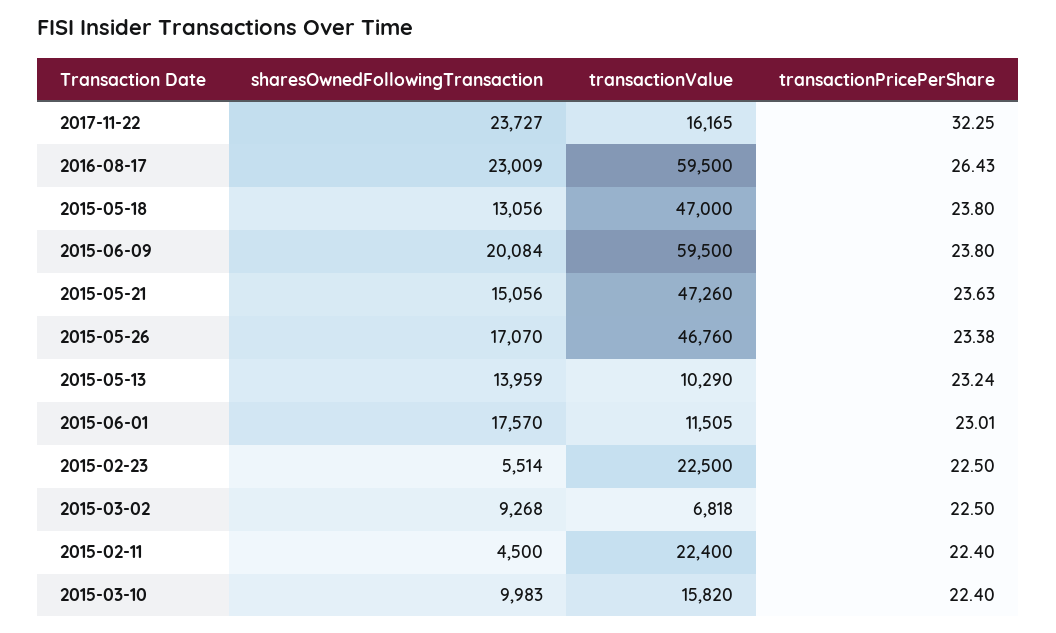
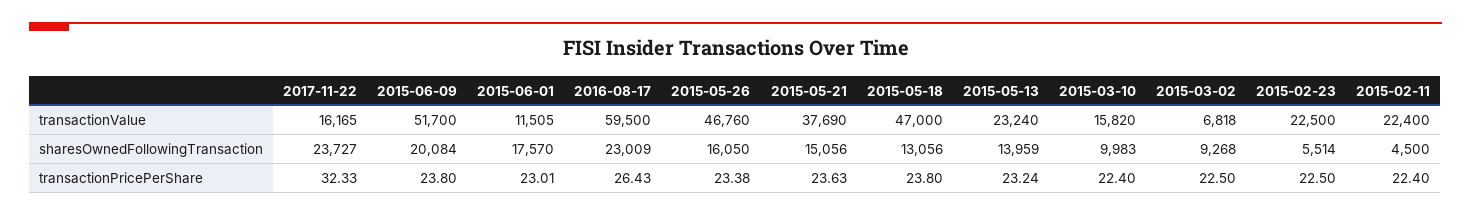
  {
    "sharesOwnedFollowingTransaction": {
      "2017-11-22": 23727,
      "2016-08-17": 23009,
      "2015-05-18": 13056,
      "2015-06-09": 20084,
      "2015-05-21": 15056,
-     "2015-05-26": 17070,
+     "2015-05-26": 16050,
      "2015-05-13": 13959,
      "2015-06-01": 17570,
      "2015-02-23": 5514,
      "2015-03-02": 9268,
      "2015-02-11": 4500,
      "2015-03-10": 9983
    },
    "transactionValue": {
      "2017-11-22": 16165,
      "2016-08-17": 59500,
      "2015-05-18": 47000,
-     "2015-06-09": 59500,
+     "2015-06-09": 51700,
-     "2015-05-21": 47260,
+     "2015-05-21": 37690,
      "2015-05-26": 46760,
-     "2015-05-13": 10290,
+     "2015-05-13": 23240,
      "2015-06-01": 11505,
      "2015-02-23": 22500,
      "2015-03-02": 6818,
      "2015-02-11": 22400,
      "2015-03-10": 15820
    },
    "transactionPricePerShare": {
-     "2017-11-22": 32.25,
+     "2017-11-22": 32.33,
      "2016-08-17": 26.43,
      "2015-05-18": 23.8,
      "2015-06-09": 23.8,
      "2015-05-21": 23.63,
      "2015-05-26": 23.38,
      "2015-05-13": 23.24,
      "2015-06-01": 23.01,
      "2015-02-23": 22.5,
      "2015-03-02": 22.5,
      "2015-02-11": 22.4,
      "2015-03-10": 22.4
    }
  }

